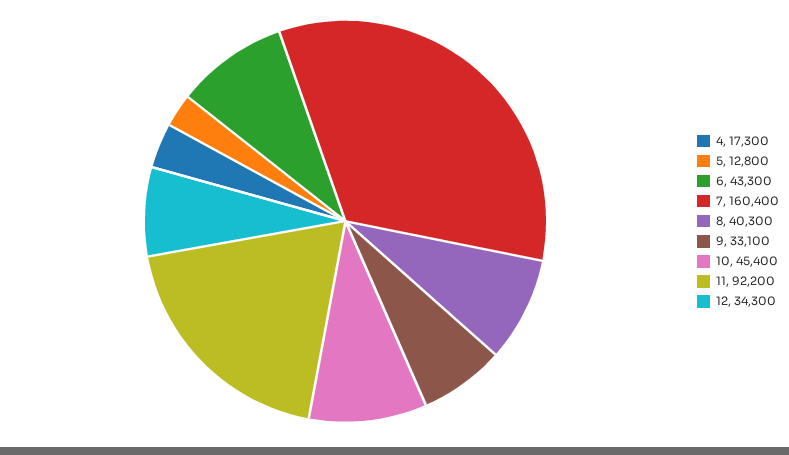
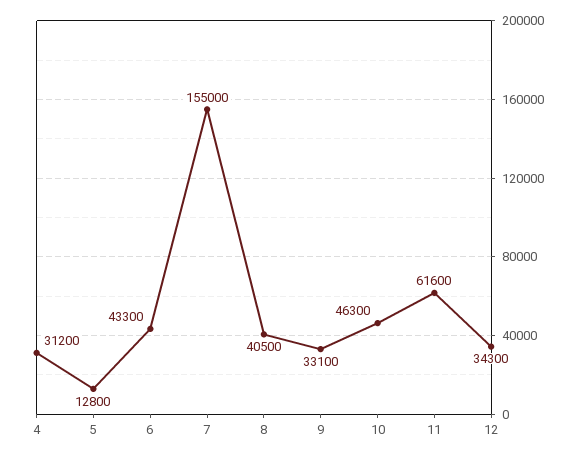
  {
-   "4": 17300,
+   "4": 31200,
    "5": 12800,
    "6": 43300,
-   "7": 160400,
+   "7": 155000,
-   "8": 40300,
+   "8": 40500,
    "9": 33100,
-   "10": 45400,
+   "10": 46300,
-   "11": 92200,
+   "11": 61600,
    "12": 34300
  }

